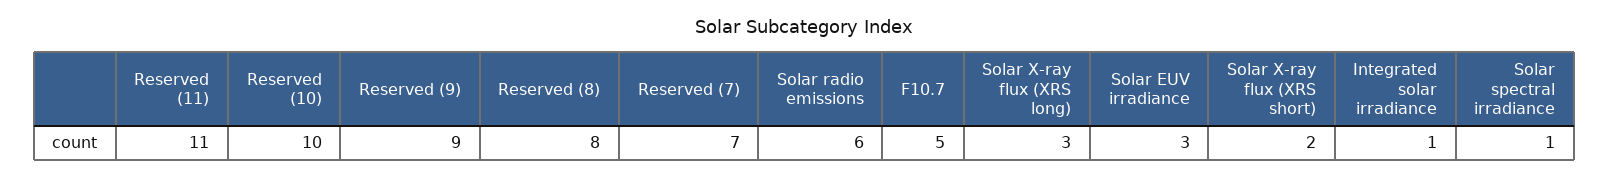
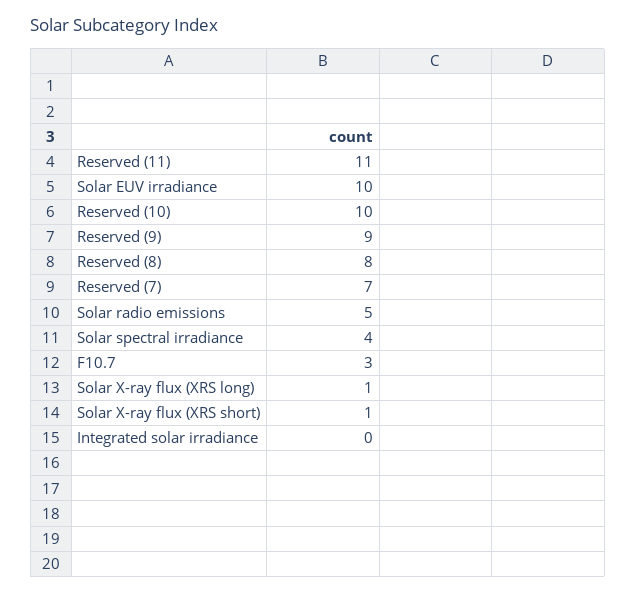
  {
    "Reserved (11)": 11,
    "Reserved (10)": 10,
    "Reserved (9)": 9,
    "Reserved (8)": 8,
    "Reserved (7)": 7,
-   "Solar radio emissions": 6,
+   "Solar radio emissions": 5,
-   "F10.7": 5,
+   "F10.7": 3,
-   "Solar X-ray flux (XRS long)": 3,
+   "Solar X-ray flux (XRS long)": 1,
-   "Solar EUV irradiance": 3,
+   "Solar EUV irradiance": 10,
-   "Solar X-ray flux (XRS short)": 2,
+   "Solar X-ray flux (XRS short)": 1,
-   "Integrated solar irradiance": 1,
+   "Integrated solar irradiance": 0,
-   "Solar spectral irradiance": 1
+   "Solar spectral irradiance": 4
  }

